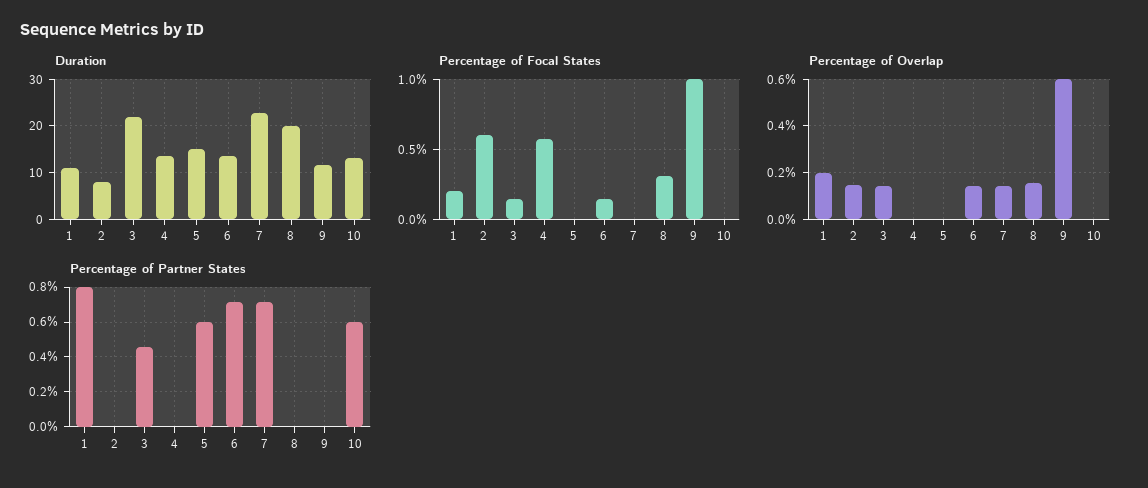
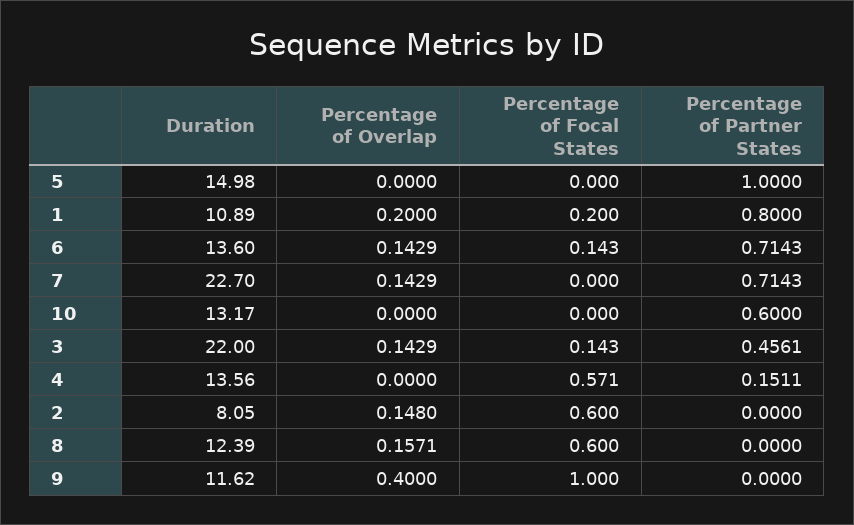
  {
    "Duration": {
      "1": 10.89,
      "2": 8.05,
      "3": 22,
      "4": 13.56,
      "5": 14.98,
      "6": 13.6,
      "7": 22.7,
-     "8": 20,
+     "8": 12.39,
      "9": 11.62,
      "10": 13.17
    },
    "Percentage of Focal States": {
      "1": 0.2,
      "2": 0.6,
      "3": 0.143,
      "4": 0.571,
      "5": 0,
      "6": 0.143,
      "7": 0,
-     "8": 0.3,
+     "8": 0.6,
      "9": 1,
      "10": 0
    },
    "Percentage of Overlap": {
      "1": 0.2,
      "2": 0.148,
      "3": 0.1429,
      "4": 0,
      "5": 0,
      "6": 0.1429,
      "7": 0.1429,
      "8": 0.1571,
-     "9": 0.6,
+     "9": 0.4,
      "10": 0
    },
    "Percentage of Partner States": {
      "1": 0.8,
      "2": 0,
      "3": 0.4561,
-     "4": 0,
+     "4": 0.1511,
-     "5": 0.6,
+     "5": 1,
      "6": 0.7143,
      "7": 0.7143,
      "8": 0,
      "9": 0,
      "10": 0.6
    }
  }

